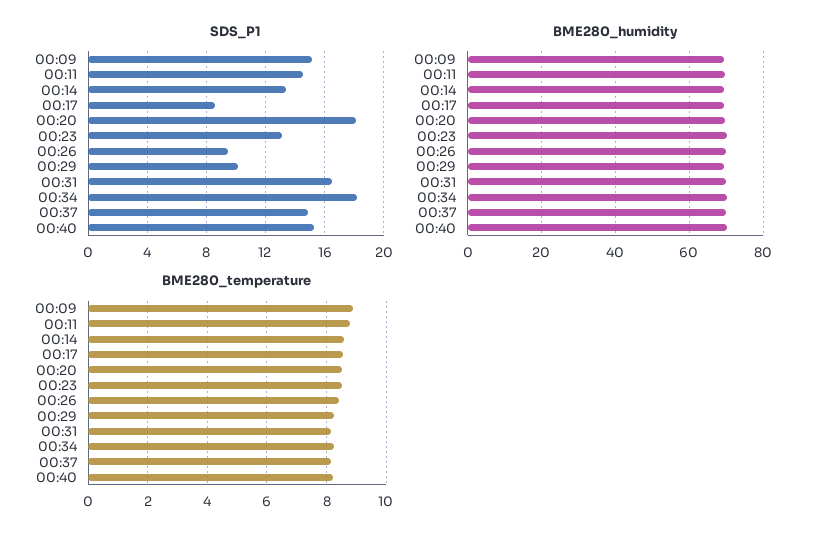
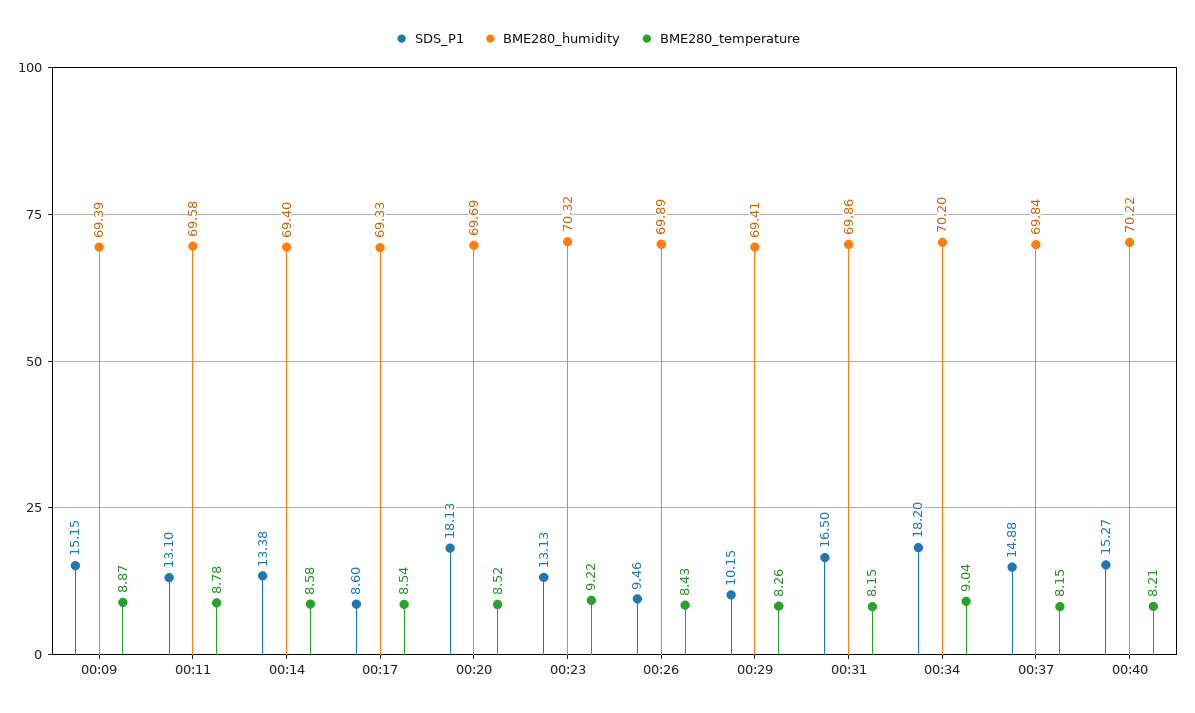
  {
    "SDS_P1": {
      "00:09": 15.15,
-     "00:11": 14.5,
+     "00:11": 13.1,
      "00:14": 13.38,
      "00:17": 8.6,
      "00:20": 18.13,
      "00:23": 13.13,
      "00:26": 9.46,
      "00:29": 10.15,
      "00:31": 16.5,
      "00:34": 18.2,
      "00:37": 14.88,
      "00:40": 15.27
    },
    "BME280_humidity": {
      "00:09": 69.39,
      "00:11": 69.58,
      "00:14": 69.4,
      "00:17": 69.33,
      "00:20": 69.69,
      "00:23": 70.32,
      "00:26": 69.89,
      "00:29": 69.41,
      "00:31": 69.86,
      "00:34": 70.2,
      "00:37": 69.84,
      "00:40": 70.22
    },
    "BME280_temperature": {
      "00:09": 8.87,
      "00:11": 8.78,
      "00:14": 8.58,
      "00:17": 8.54,
      "00:20": 8.52,
-     "00:23": 8.5,
+     "00:23": 9.22,
      "00:26": 8.43,
      "00:29": 8.26,
      "00:31": 8.15,
-     "00:34": 8.25,
+     "00:34": 9.04,
      "00:37": 8.15,
      "00:40": 8.21
    }
  }

